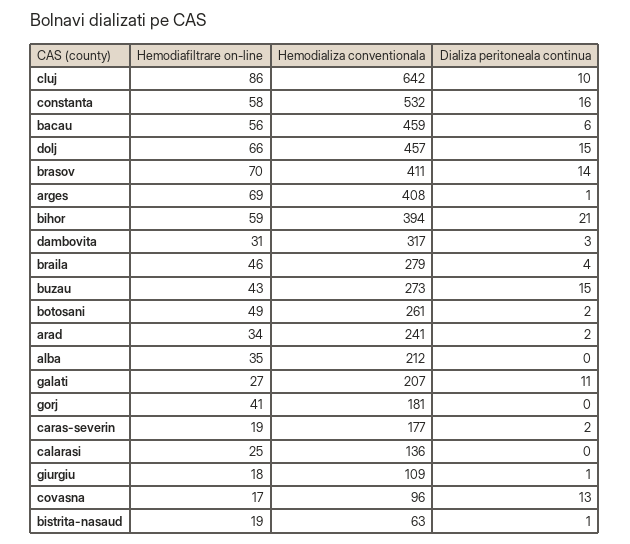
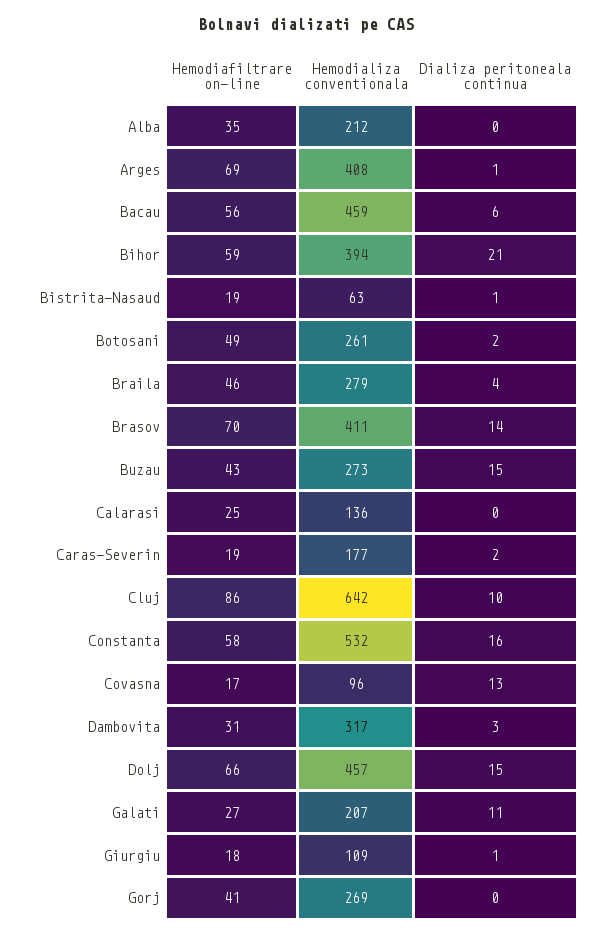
  {
    "Hemodiafiltrare on-line": {
      "cluj": 86,
      "constanta": 58,
      "bacau": 56,
      "dolj": 66,
      "brasov": 70,
      "arges": 69,
      "bihor": 59,
      "dambovita": 31,
      "braila": 46,
      "buzau": 43,
      "botosani": 49,
-     "arad": 34,
      "alba": 35,
      "galati": 27,
      "gorj": 41,
      "caras-severin": 19,
      "calarasi": 25,
      "giurgiu": 18,
      "covasna": 17,
      "bistrita-nasaud": 19
    },
    "Hemodializa conventionala": {
      "cluj": 642,
      "constanta": 532,
      "bacau": 459,
      "dolj": 457,
      "brasov": 411,
      "arges": 408,
      "bihor": 394,
      "dambovita": 317,
      "braila": 279,
      "buzau": 273,
      "botosani": 261,
-     "arad": 241,
      "alba": 212,
      "galati": 207,
-     "gorj": 181,
+     "gorj": 269,
      "caras-severin": 177,
      "calarasi": 136,
      "giurgiu": 109,
      "covasna": 96,
      "bistrita-nasaud": 63
    },
    "Dializa peritoneala continua": {
      "cluj": 10,
      "constanta": 16,
      "bacau": 6,
      "dolj": 15,
      "brasov": 14,
      "arges": 1,
      "bihor": 21,
      "dambovita": 3,
      "braila": 4,
      "buzau": 15,
      "botosani": 2,
-     "arad": 2,
      "alba": 0,
      "galati": 11,
      "gorj": 0,
      "caras-severin": 2,
      "calarasi": 0,
      "giurgiu": 1,
      "covasna": 13,
      "bistrita-nasaud": 1
    }
  }

